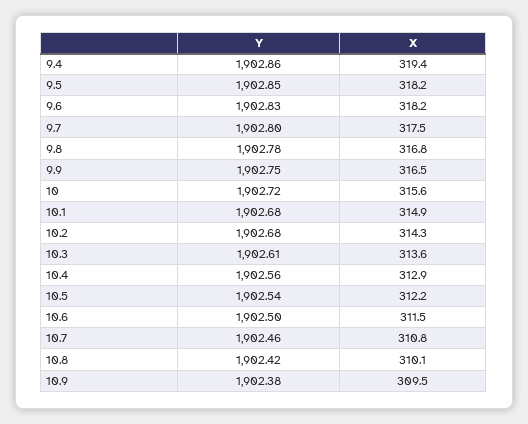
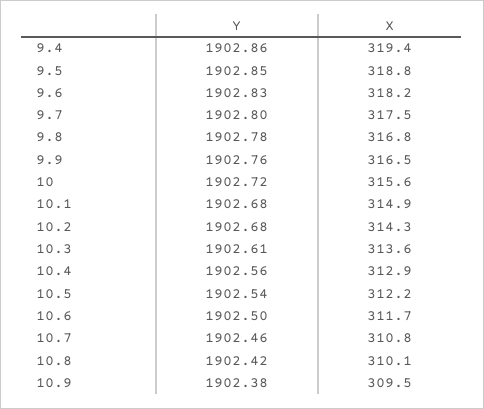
  {
    "Y": {
      "9.4": 1902.86,
      "9.5": 1902.85,
      "9.6": 1902.83,
      "9.7": 1902.8,
      "9.8": 1902.78,
-     "9.9": 1902.75,
+     "9.9": 1902.76,
      "10": 1902.72,
      "10.1": 1902.68,
      "10.2": 1902.68,
      "10.3": 1902.61,
      "10.4": 1902.56,
      "10.5": 1902.54,
      "10.6": 1902.5,
      "10.7": 1902.46,
      "10.8": 1902.42,
      "10.9": 1902.38
    },
    "X": {
      "9.4": 319.4,
-     "9.5": 318.2,
+     "9.5": 318.8,
      "9.6": 318.2,
      "9.7": 317.5,
      "9.8": 316.8,
      "9.9": 316.5,
      "10": 315.6,
      "10.1": 314.9,
      "10.2": 314.3,
      "10.3": 313.6,
      "10.4": 312.9,
      "10.5": 312.2,
-     "10.6": 311.5,
+     "10.6": 311.7,
      "10.7": 310.8,
      "10.8": 310.1,
      "10.9": 309.5
    }
  }

